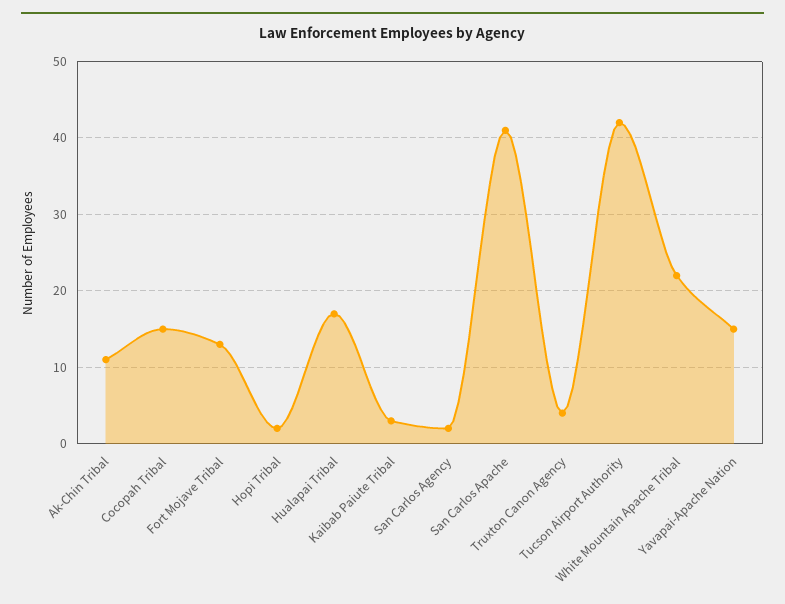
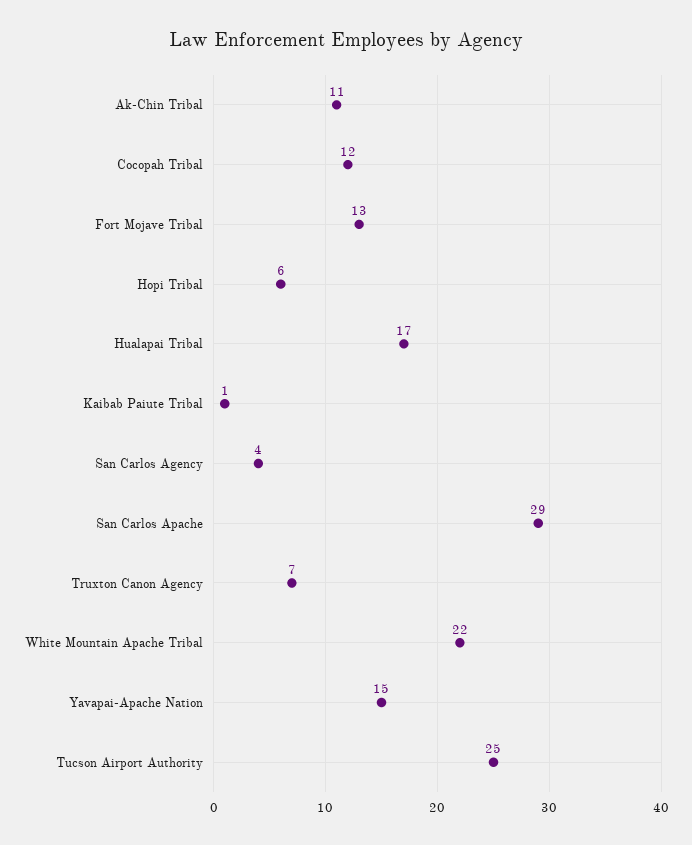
  {
    "Ak-Chin Tribal": 11,
-   "Cocopah Tribal": 15,
+   "Cocopah Tribal": 12,
    "Fort Mojave Tribal": 13,
-   "Hopi Tribal": 2,
+   "Hopi Tribal": 6,
    "Hualapai Tribal": 17,
-   "Kaibab Paiute Tribal": 3,
+   "Kaibab Paiute Tribal": 1,
-   "San Carlos Agency": 2,
+   "San Carlos Agency": 4,
-   "San Carlos Apache": 41,
+   "San Carlos Apache": 29,
-   "Truxton Canon Agency": 4,
+   "Truxton Canon Agency": 7,
-   "Tucson Airport Authority": 42,
+   "Tucson Airport Authority": 25,
    "White Mountain Apache Tribal": 22,
    "Yavapai-Apache Nation": 15
  }

